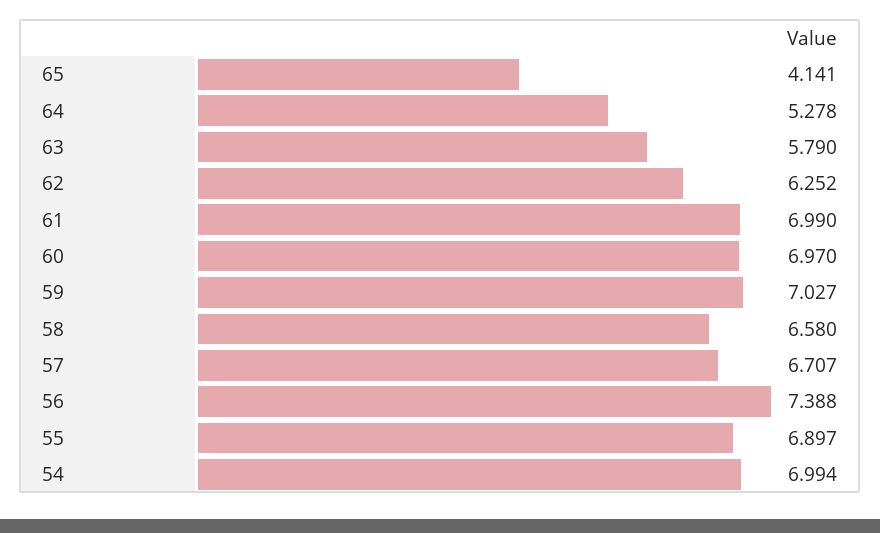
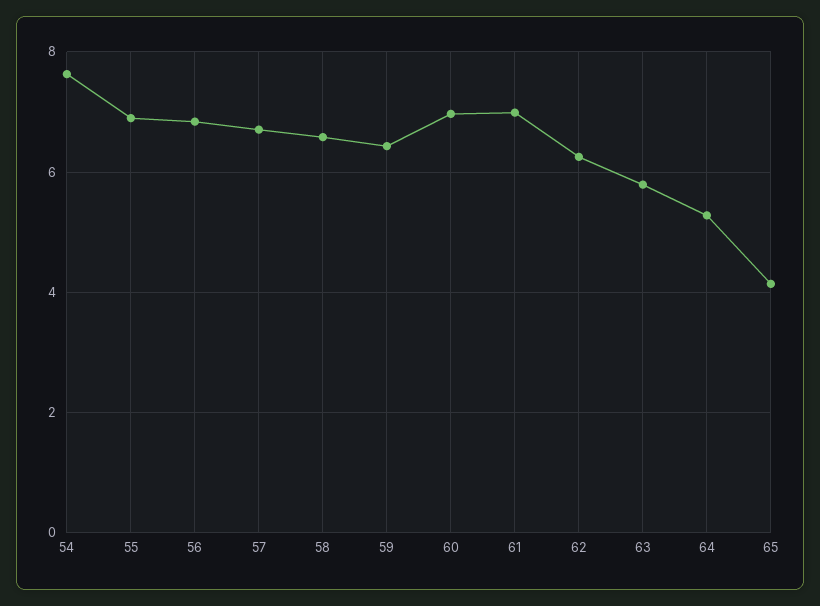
  {
    "65": 4.141,
    "64": 5.278,
    "63": 5.79,
    "62": 6.252,
    "61": 6.99,
    "60": 6.97,
-   "59": 7.027,
+   "59": 6.4,
    "58": 6.58,
    "57": 6.707,
-   "56": 7.388,
+   "56": 6.8,
    "55": 6.897,
-   "54": 6.994
+   "54": 7.6
  }

